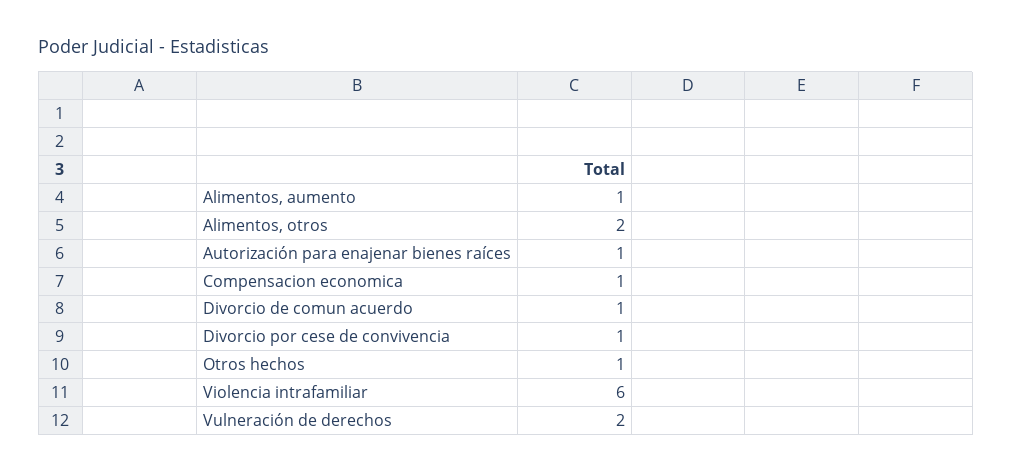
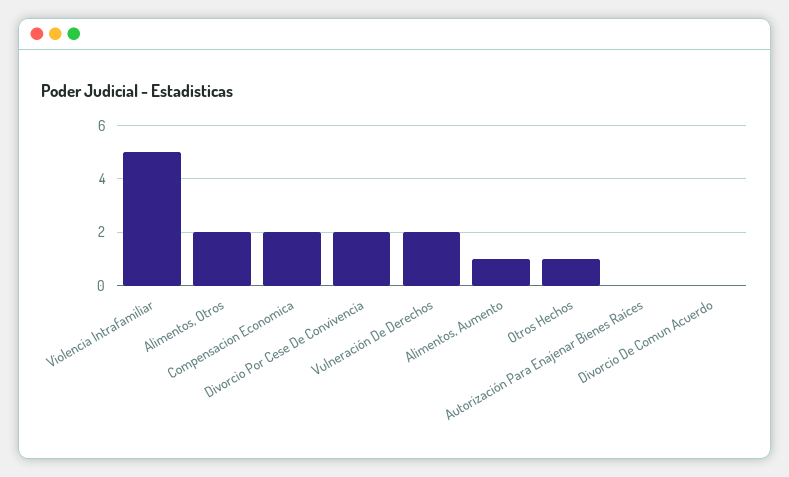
  {
    "Alimentos, aumento": 1,
    "Alimentos, otros": 2,
-   "Autorización para enajenar bienes raíces": 1,
+   "Autorización para enajenar bienes raíces": 0,
-   "Compensacion economica": 1,
+   "Compensacion economica": 2,
-   "Divorcio de comun acuerdo": 1,
+   "Divorcio de comun acuerdo": 0,
-   "Divorcio por cese de convivencia": 1,
+   "Divorcio por cese de convivencia": 2,
    "Otros hechos": 1,
-   "Violencia intrafamiliar": 6,
+   "Violencia intrafamiliar": 5,
    "Vulneración de derechos": 2
  }

